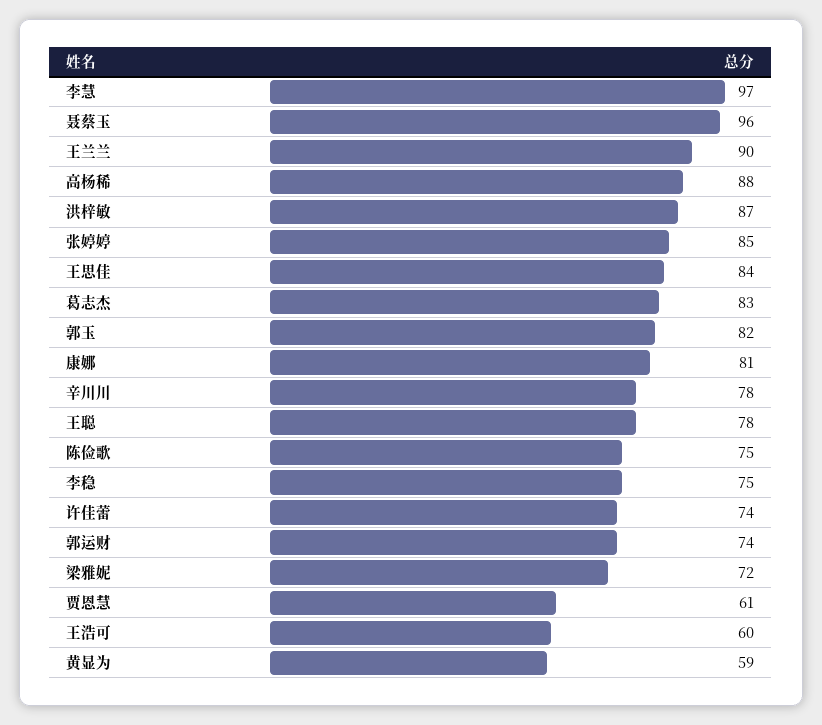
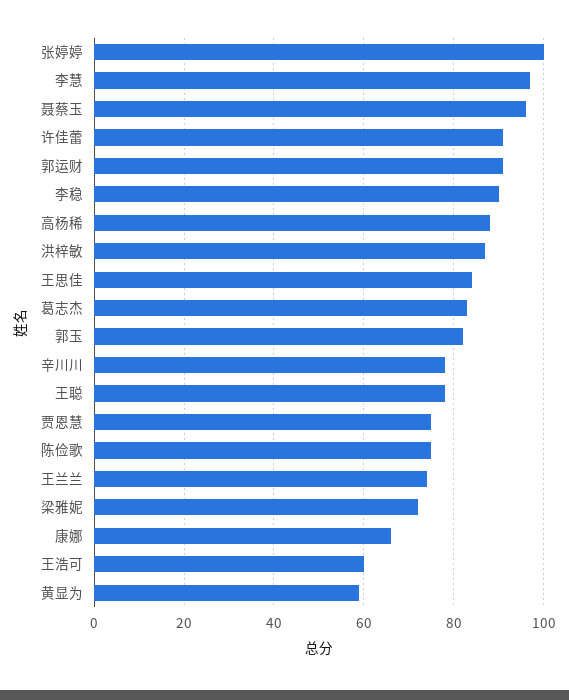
  {
    "李慧": 97,
    "聂蔡玉": 96,
-   "王兰兰": 90,
+   "王兰兰": 75,
    "高杨稀": 88,
    "洪梓敏": 87,
-   "张婷婷": 85,
+   "张婷婷": 100,
    "王思佳": 84,
    "葛志杰": 83,
    "郭玉": 82,
-   "康娜": 81,
+   "康娜": 65,
    "辛川川": 78,
    "王聪": 78,
    "陈俭歌": 75,
-   "李稳": 75,
+   "李稳": 90,
-   "许佳蕾": 74,
+   "许佳蕾": 90,
-   "郭运财": 74,
+   "郭运财": 90,
    "梁雅妮": 72,
-   "贾恩慧": 61,
+   "贾恩慧": 75,
    "王浩可": 60,
    "黄显为": 59
  }

